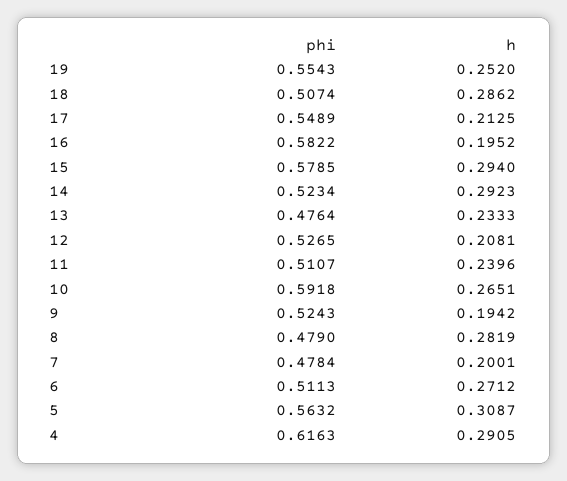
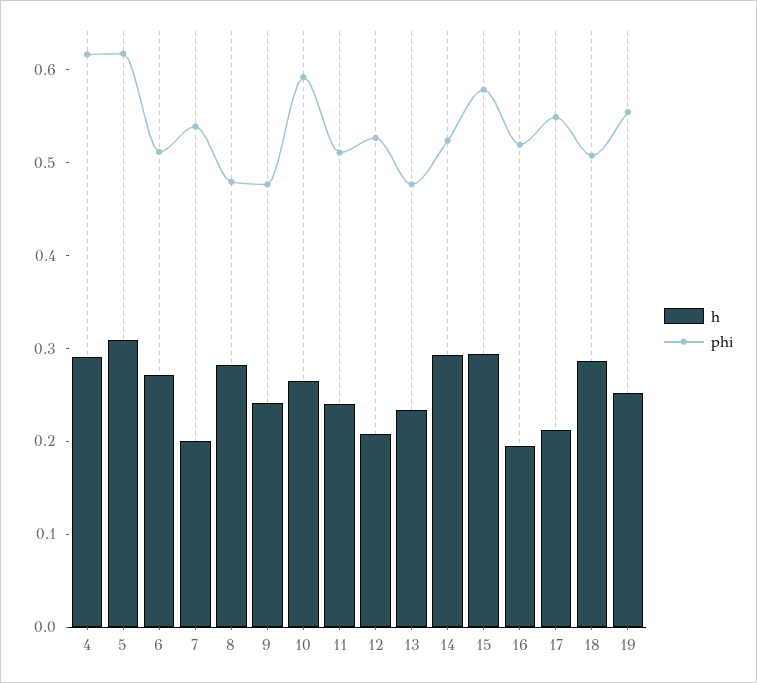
  {
    "phi": {
      "19": 0.5543,
      "18": 0.5074,
      "17": 0.5489,
-     "16": 0.5822,
+     "16": 0.52,
      "15": 0.5785,
      "14": 0.5234,
      "13": 0.4764,
      "12": 0.5265,
      "11": 0.5107,
      "10": 0.5918,
-     "9": 0.5243,
+     "9": 0.48,
      "8": 0.479,
-     "7": 0.4784,
+     "7": 0.54,
      "6": 0.5113,
-     "5": 0.5632,
+     "5": 0.62,
      "4": 0.6163
    },
    "h": {
      "19": 0.252,
      "18": 0.2862,
      "17": 0.2125,
      "16": 0.1952,
      "15": 0.294,
      "14": 0.2923,
      "13": 0.2333,
      "12": 0.2081,
      "11": 0.2396,
      "10": 0.2651,
-     "9": 0.1942,
+     "9": 0.24,
      "8": 0.2819,
      "7": 0.2001,
      "6": 0.2712,
      "5": 0.3087,
      "4": 0.2905
    }
  }

